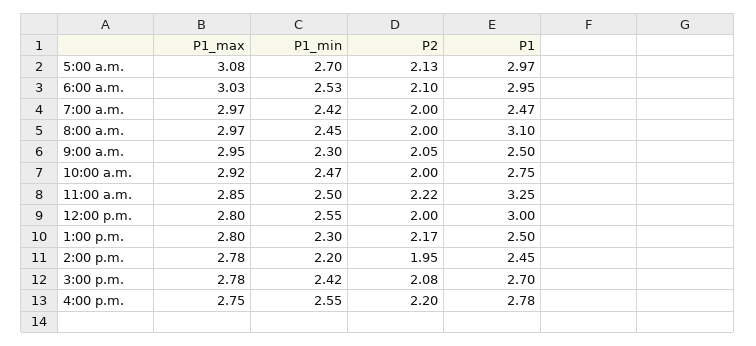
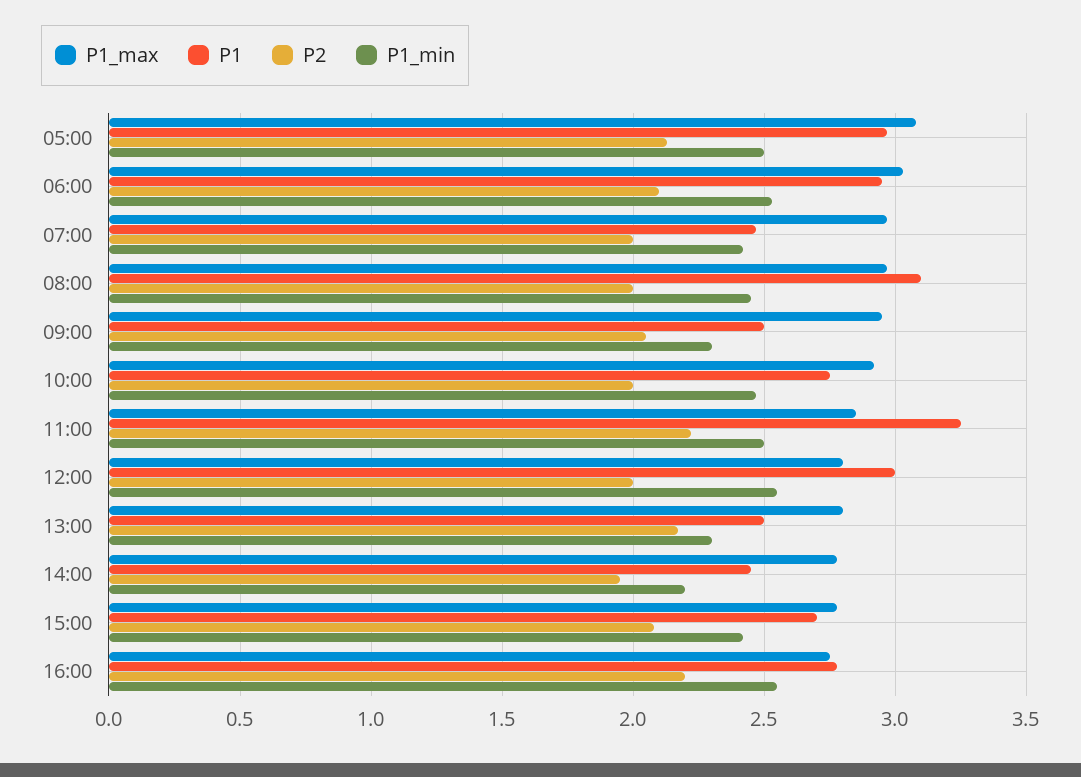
  {
    "P1_max": {
      "5:00 a.m.": 3.08,
      "6:00 a.m.": 3.03,
      "7:00 a.m.": 2.97,
      "8:00 a.m.": 2.97,
      "9:00 a.m.": 2.95,
      "10:00 a.m.": 2.92,
      "11:00 a.m.": 2.85,
      "12:00 p.m.": 2.8,
      "1:00 p.m.": 2.8,
      "2:00 p.m.": 2.78,
      "3:00 p.m.": 2.78,
      "4:00 p.m.": 2.75
    },
    "P1_min": {
-     "5:00 a.m.": 2.7,
+     "5:00 a.m.": 2.5,
      "6:00 a.m.": 2.53,
      "7:00 a.m.": 2.42,
      "8:00 a.m.": 2.45,
      "9:00 a.m.": 2.3,
      "10:00 a.m.": 2.47,
      "11:00 a.m.": 2.5,
      "12:00 p.m.": 2.55,
      "1:00 p.m.": 2.3,
      "2:00 p.m.": 2.2,
      "3:00 p.m.": 2.42,
      "4:00 p.m.": 2.55
    },
    "P2": {
      "5:00 a.m.": 2.13,
      "6:00 a.m.": 2.1,
      "7:00 a.m.": 2,
      "8:00 a.m.": 2,
      "9:00 a.m.": 2.05,
      "10:00 a.m.": 2,
      "11:00 a.m.": 2.22,
      "12:00 p.m.": 2,
      "1:00 p.m.": 2.17,
      "2:00 p.m.": 1.95,
      "3:00 p.m.": 2.08,
      "4:00 p.m.": 2.2
    },
    "P1": {
      "5:00 a.m.": 2.97,
      "6:00 a.m.": 2.95,
      "7:00 a.m.": 2.47,
      "8:00 a.m.": 3.1,
      "9:00 a.m.": 2.5,
      "10:00 a.m.": 2.75,
      "11:00 a.m.": 3.25,
      "12:00 p.m.": 3,
      "1:00 p.m.": 2.5,
      "2:00 p.m.": 2.45,
      "3:00 p.m.": 2.7,
      "4:00 p.m.": 2.78
    }
  }

